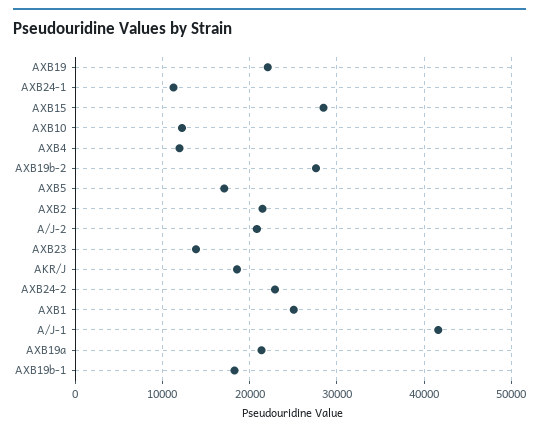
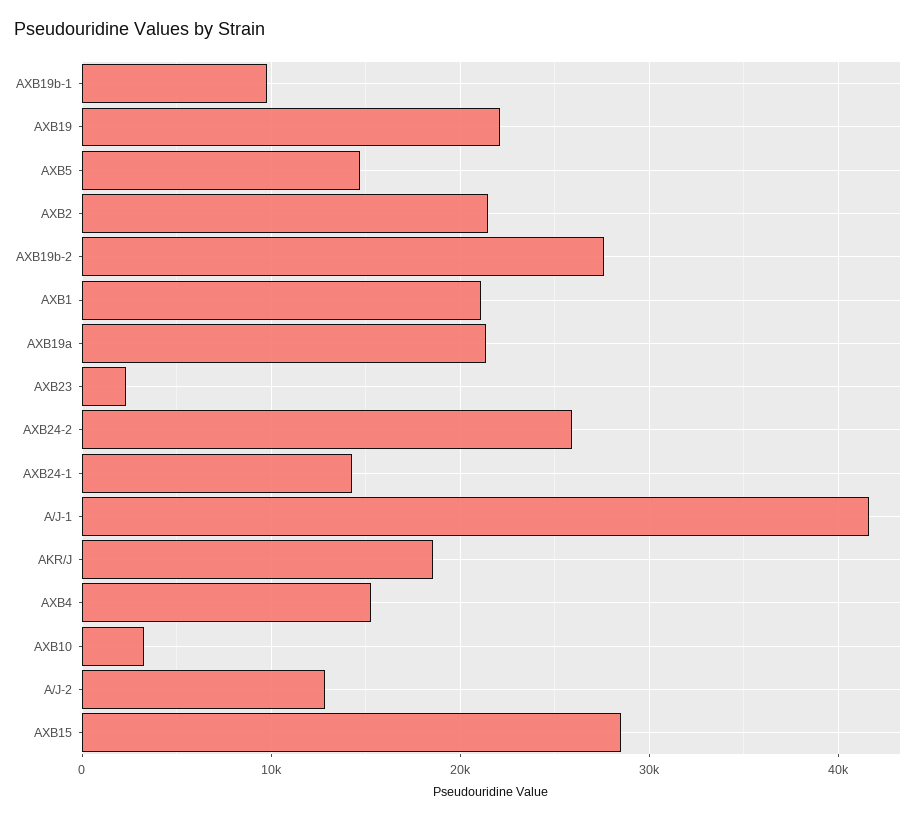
  {
    "AXB19": 22000,
-   "AXB24-1": 11000,
+   "AXB24-1": 14000,
    "AXB15": 28000,
-   "AXB10": 12000,
+   "AXB10": 3000,
-   "AXB4": 12000,
+   "AXB4": 15000,
    "AXB19b-2": 28000,
-   "AXB5": 17000,
+   "AXB5": 15000,
    "AXB2": 21000,
-   "A/J-2": 21000,
+   "A/J-2": 13000,
-   "AXB23": 14000,
+   "AXB23": 2000,
    "AKR/J": 19000,
-   "AXB24-2": 23000,
+   "AXB24-2": 26000,
-   "AXB1": 25000,
+   "AXB1": 21000,
    "A/J-1": 42000,
    "AXB19a": 21000,
-   "AXB19b-1": 18000
+   "AXB19b-1": 10000
  }

